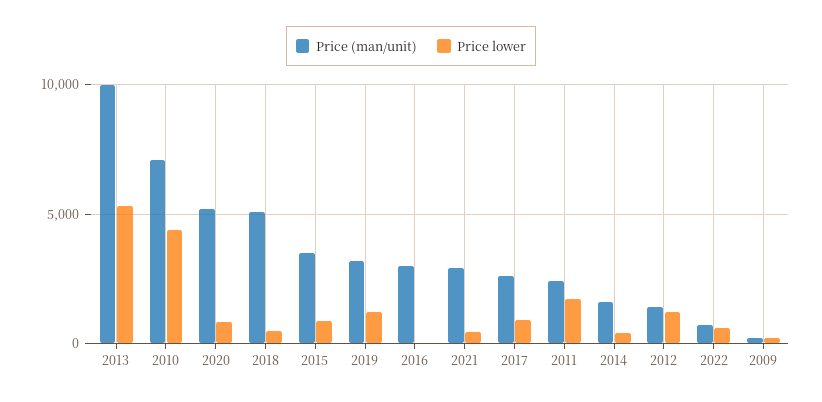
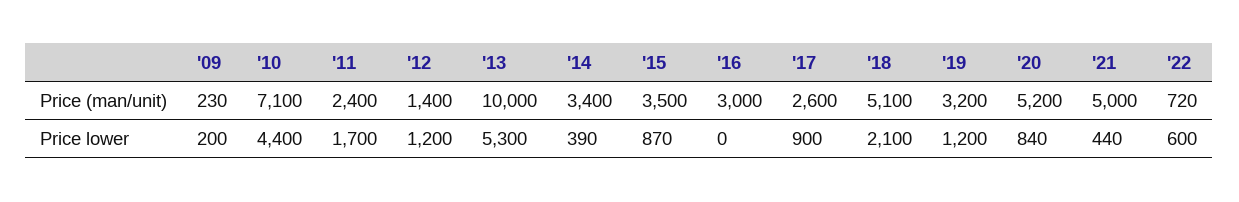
  {
    "Price (man/unit)": {
      "2013": 10000,
      "2010": 7100,
      "2020": 5200,
      "2018": 5100,
      "2015": 3500,
      "2019": 3200,
      "2016": 3000,
-     "2021": 3000,
+     "2021": 5000,
      "2017": 2600,
      "2011": 2400,
-     "2014": 1500,
+     "2014": 3400,
      "2012": 1400,
      "2022": 720,
      "2009": 230
    },
    "Price lower": {
      "2013": 5300,
      "2010": 4400,
      "2020": 840,
-     "2018": 500,
+     "2018": 2100,
      "2015": 870,
      "2019": 1200,
      "2016": 0,
      "2021": 440,
      "2017": 900,
      "2011": 1700,
      "2014": 390,
      "2012": 1200,
      "2022": 600,
      "2009": 200
    }
  }

